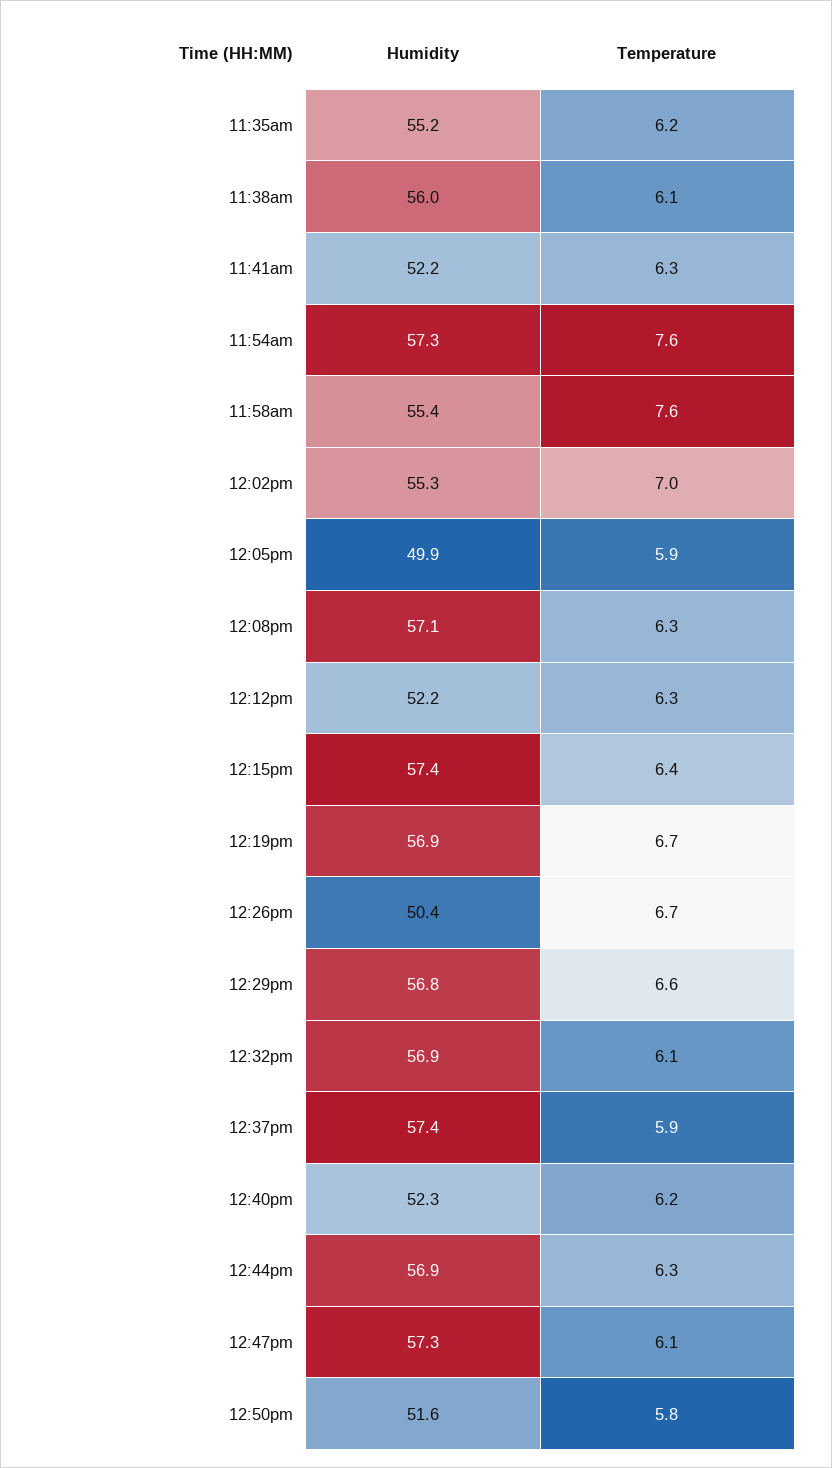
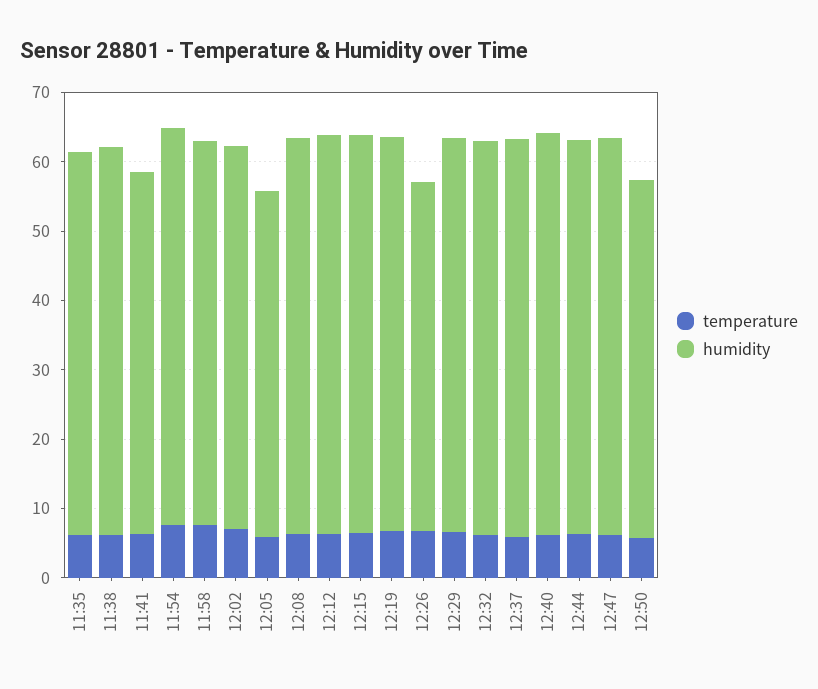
  {
    "Humidity": {
      "11:35am": 55.2,
      "11:38am": 56,
      "11:41am": 52.2,
      "11:54am": 57.3,
      "11:58am": 55.4,
      "12:02pm": 55.3,
      "12:05pm": 49.9,
      "12:08pm": 57.1,
-     "12:12pm": 52.2,
+     "12:12pm": 58,
      "12:15pm": 57.4,
      "12:19pm": 56.9,
      "12:26pm": 50.4,
      "12:29pm": 56.8,
      "12:32pm": 56.9,
      "12:37pm": 57.4,
-     "12:40pm": 52.3,
+     "12:40pm": 58,
      "12:44pm": 56.9,
      "12:47pm": 57.3,
      "12:50pm": 51.6
    },
    "Temperature": {
      "11:35am": 6.2,
      "11:38am": 6.1,
      "11:41am": 6.3,
      "11:54am": 7.6,
      "11:58am": 7.6,
      "12:02pm": 7,
      "12:05pm": 5.9,
      "12:08pm": 6.3,
      "12:12pm": 6.3,
      "12:15pm": 6.4,
      "12:19pm": 6.7,
      "12:26pm": 6.7,
      "12:29pm": 6.6,
      "12:32pm": 6.1,
      "12:37pm": 5.9,
      "12:40pm": 6.2,
      "12:44pm": 6.3,
      "12:47pm": 6.1,
      "12:50pm": 5.8
    }
  }

